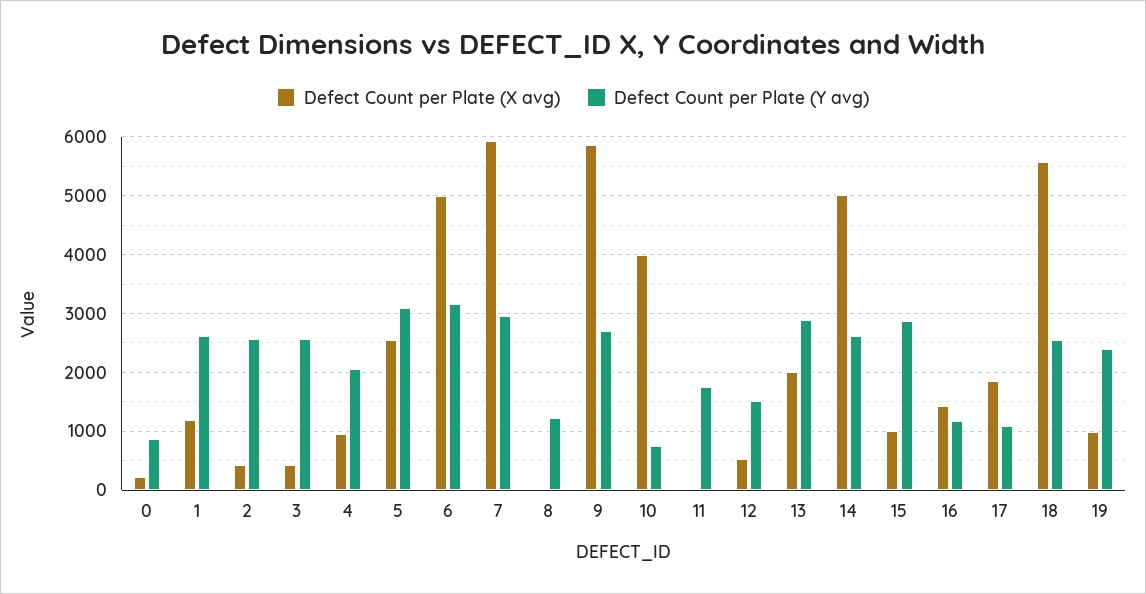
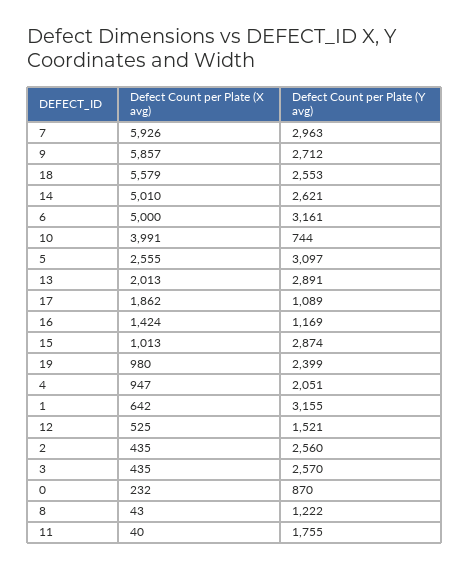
  {
    "Defect Count per Plate (X avg)": {
      "0": 232,
-     "1": 1200,
+     "1": 642,
      "2": 435,
      "3": 435,
      "4": 947,
      "5": 2555,
      "6": 5000,
      "7": 5926,
      "8": 43,
      "9": 5857,
      "10": 3991,
      "11": 40,
      "12": 525,
      "13": 2013,
      "14": 5010,
      "15": 1013,
      "16": 1424,
      "17": 1862,
      "18": 5579,
      "19": 980
    },
    "Defect Count per Plate (Y avg)": {
      "0": 870,
-     "1": 2600,
+     "1": 3155,
      "2": 2560,
      "3": 2570,
      "4": 2051,
      "5": 3097,
      "6": 3161,
      "7": 2963,
      "8": 1222,
      "9": 2712,
      "10": 744,
      "11": 1755,
      "12": 1521,
      "13": 2891,
      "14": 2621,
      "15": 2874,
      "16": 1169,
      "17": 1089,
      "18": 2553,
      "19": 2399
    }
  }

